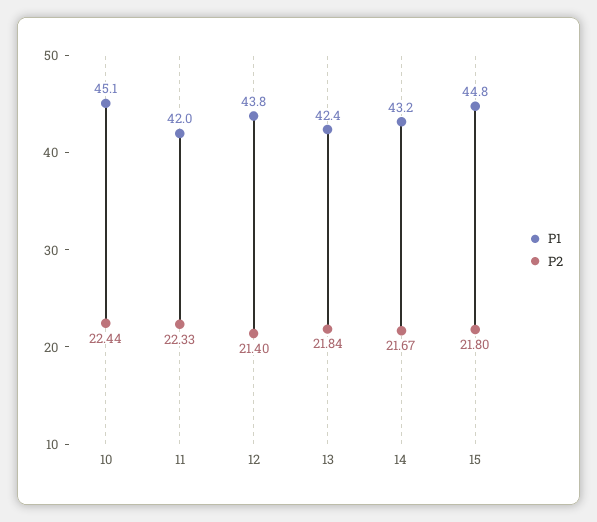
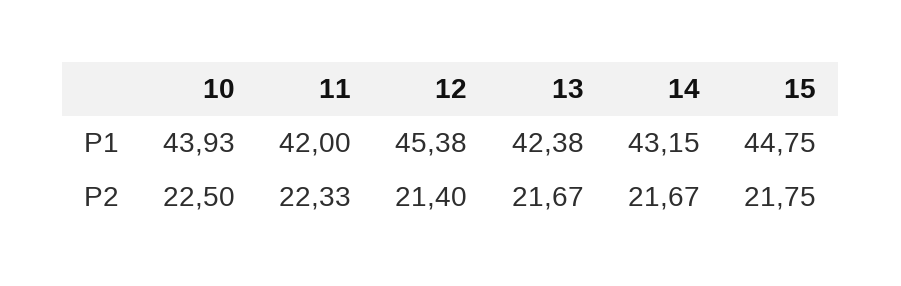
  {
    "P1": {
-     "10": 45.1,
+     "10": 43.93,
      "11": 42,
-     "12": 43.8,
+     "12": 45.38,
      "13": 42.38,
      "14": 43.15,
      "15": 44.75
    },
    "P2": {
-     "10": 22.44,
+     "10": 22.5,
      "11": 22.33,
      "12": 21.4,
-     "13": 21.84,
+     "13": 21.67,
      "14": 21.67,
-     "15": 21.8
+     "15": 21.75
    }
  }

